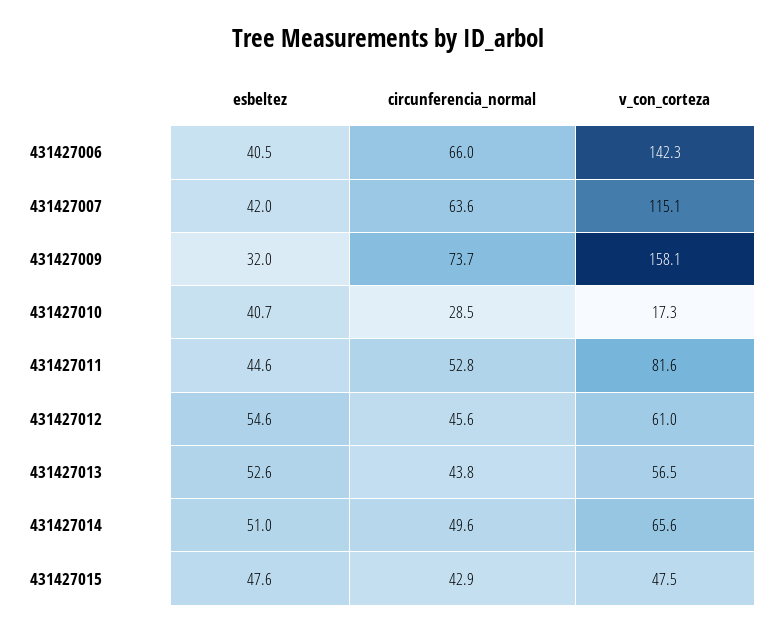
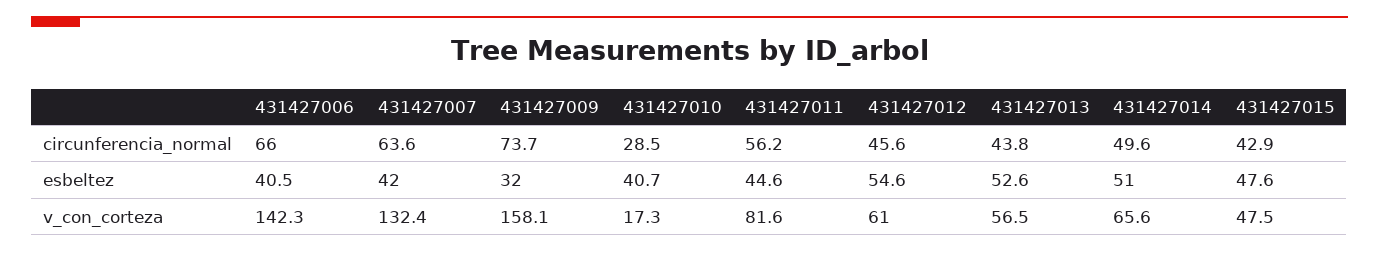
  {
    "esbeltez": {
      "431427006": 40.5,
      "431427007": 42,
      "431427009": 32,
      "431427010": 40.7,
      "431427011": 44.6,
      "431427012": 54.6,
      "431427013": 52.6,
      "431427014": 51,
      "431427015": 47.6
    },
    "circunferencia_normal": {
      "431427006": 66,
      "431427007": 63.6,
      "431427009": 73.7,
      "431427010": 28.5,
-     "431427011": 52.8,
+     "431427011": 56.2,
      "431427012": 45.6,
      "431427013": 43.8,
      "431427014": 49.6,
      "431427015": 42.9
    },
    "v_con_corteza": {
      "431427006": 142.3,
-     "431427007": 115.1,
+     "431427007": 132.4,
      "431427009": 158.1,
      "431427010": 17.3,
      "431427011": 81.6,
      "431427012": 61,
      "431427013": 56.5,
      "431427014": 65.6,
      "431427015": 47.5
    }
  }

